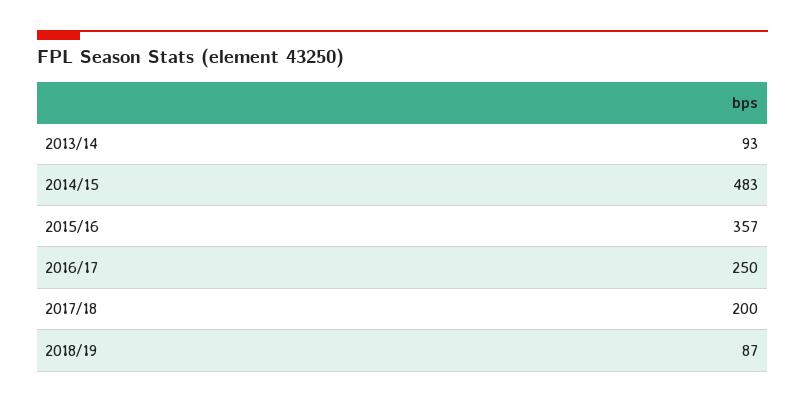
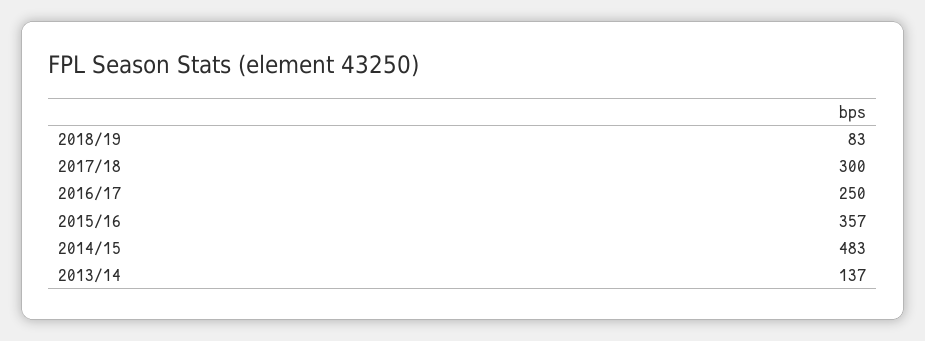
  {
-   "2013/14": 93,
+   "2013/14": 137,
    "2014/15": 483,
    "2015/16": 357,
    "2016/17": 250,
-   "2017/18": 200,
+   "2017/18": 300,
-   "2018/19": 87
+   "2018/19": 83
  }

